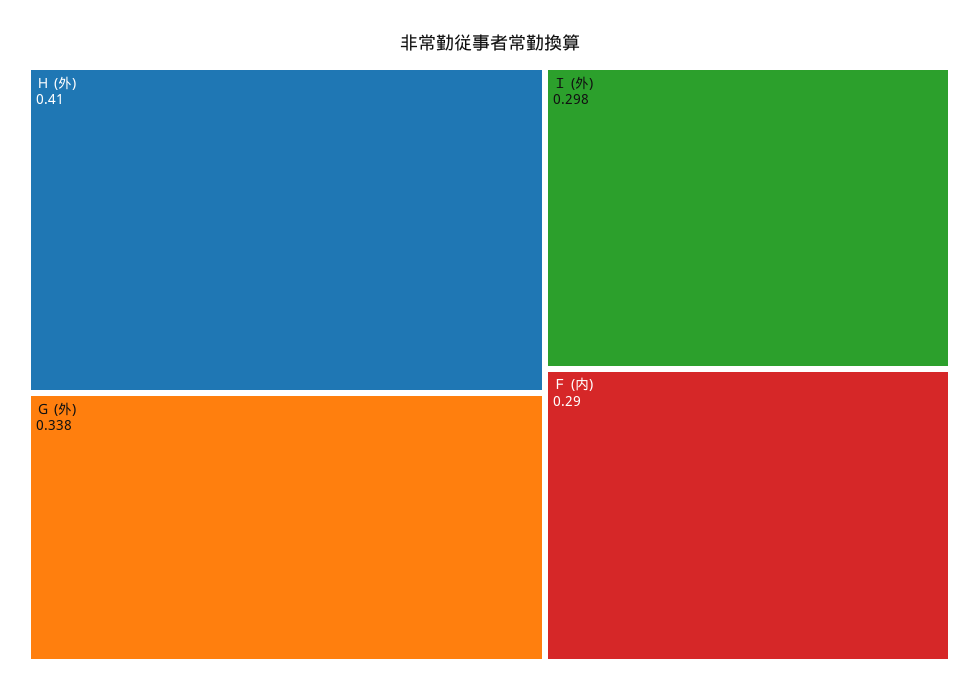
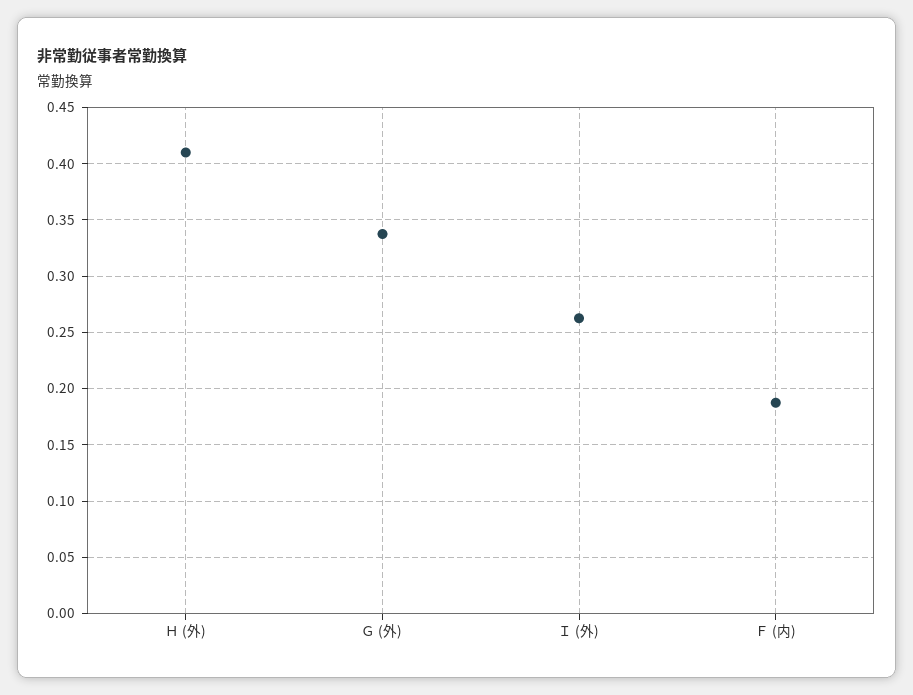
  {
    "Ｈ (外)": 0.41,
    "Ｇ (外)": 0.338,
-   "Ｉ (外)": 0.298,
+   "Ｉ (外)": 0.26,
-   "Ｆ (内)": 0.29
+   "Ｆ (内)": 0.19
  }

